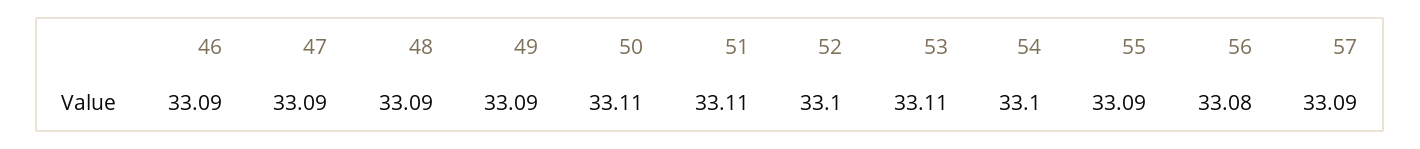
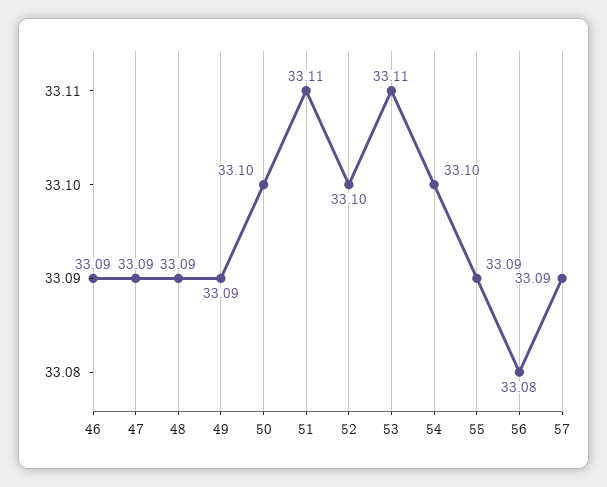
  {
    "46": 33.09,
    "47": 33.09,
    "48": 33.09,
    "49": 33.09,
-   "50": 33.11,
+   "50": 33.1,
    "51": 33.11,
    "52": 33.1,
    "53": 33.11,
    "54": 33.1,
    "55": 33.09,
    "56": 33.08,
    "57": 33.09
  }

